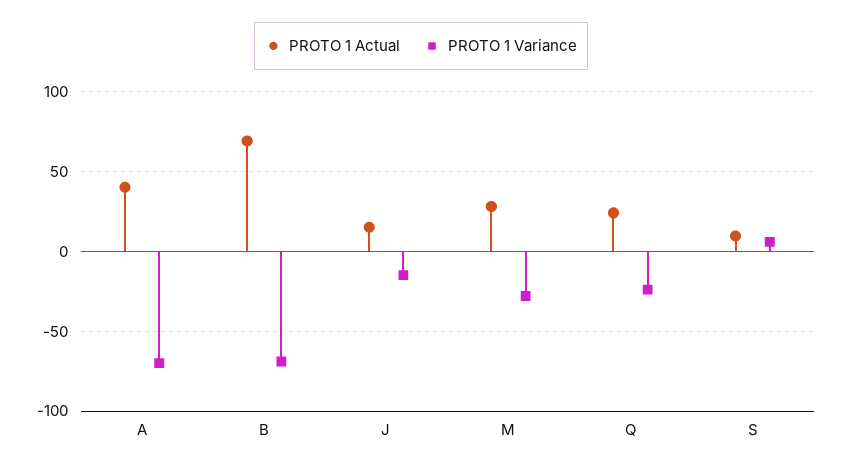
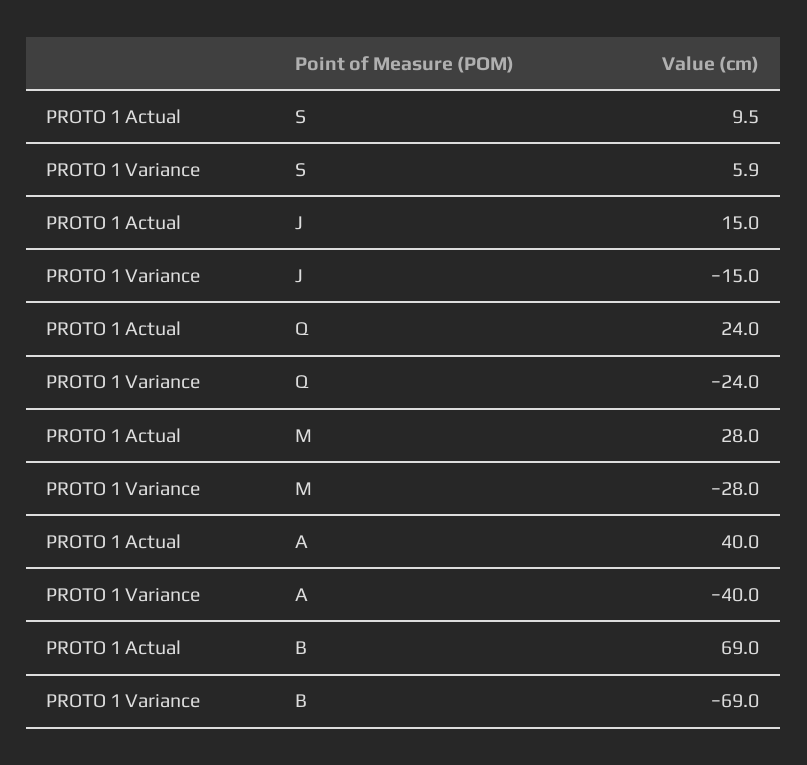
  {
    "PROTO 1 Actual": {
      "A": 40,
      "B": 69,
      "J": 15,
      "M": 28,
      "Q": 24,
      "S": 9.5
    },
    "PROTO 1 Variance": {
-     "A": -70,
+     "A": -40,
      "B": -69,
      "J": -15,
      "M": -28,
      "Q": -24,
      "S": 5.9
    }
  }

